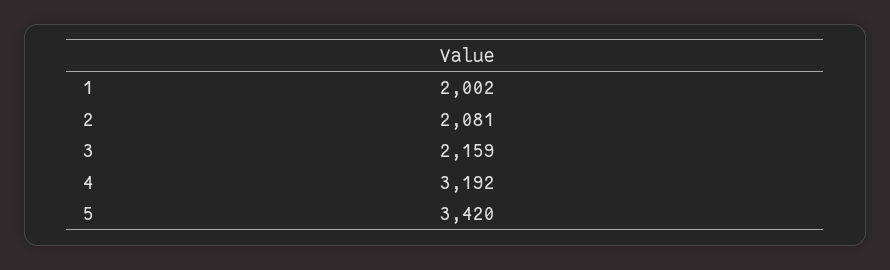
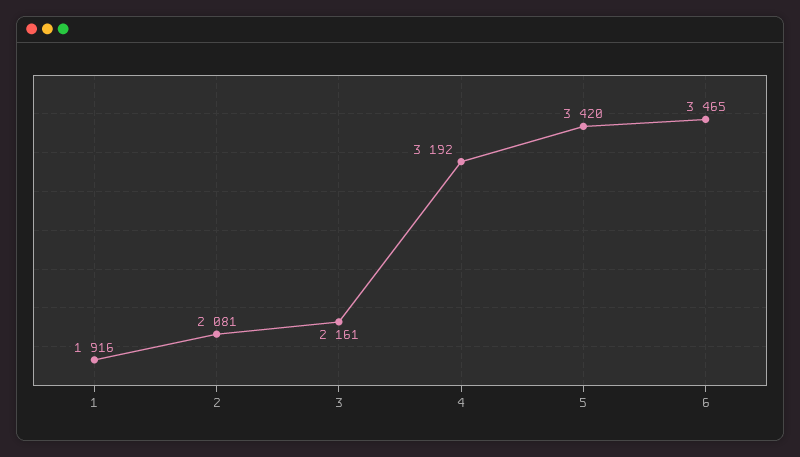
  {
-   "1": 2002,
+   "1": 1916,
    "2": 2081,
-   "3": 2159,
+   "3": 2161,
    "4": 3192,
-   "5": 3420
+   "5": 3420,
+   "6": 3465
  }

